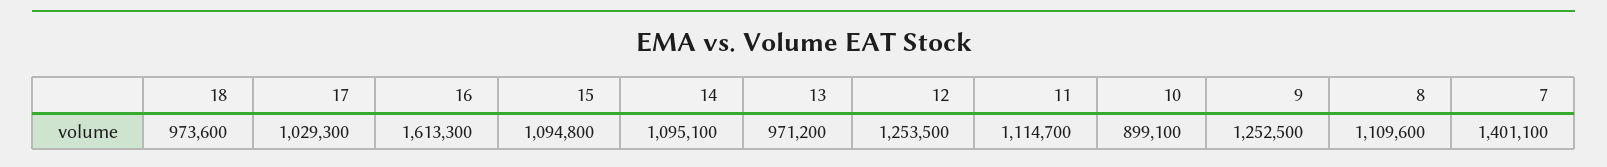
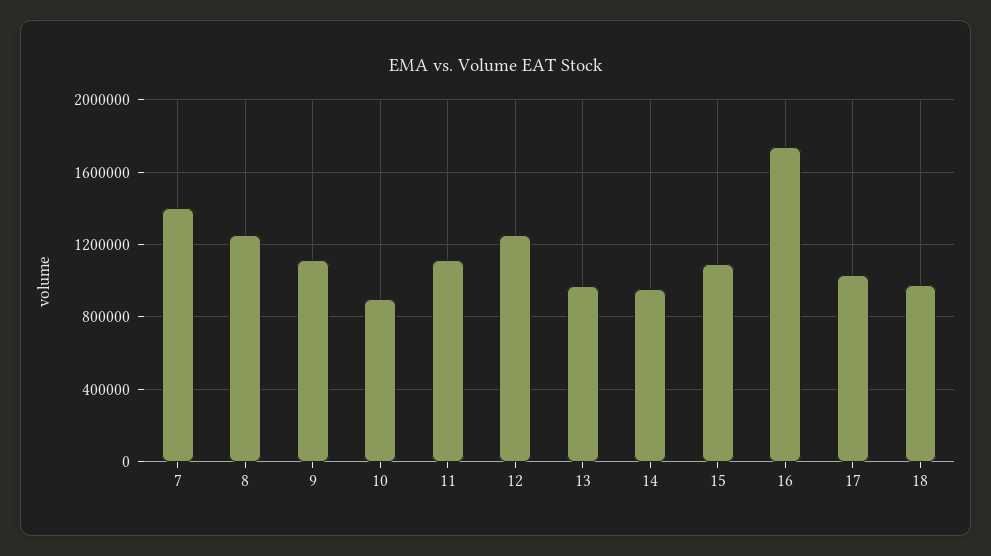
  {
    "18": 973600,
    "17": 1029300,
-   "16": 1613300,
+   "16": 1750000,
    "15": 1094800,
-   "14": 1095100,
+   "14": 950000,
    "13": 971200,
    "12": 1253500,
    "11": 1114700,
    "10": 899100,
-   "9": 1252500,
+   "9": 1100000,
-   "8": 1109600,
+   "8": 1250000,
    "7": 1401100
  }

